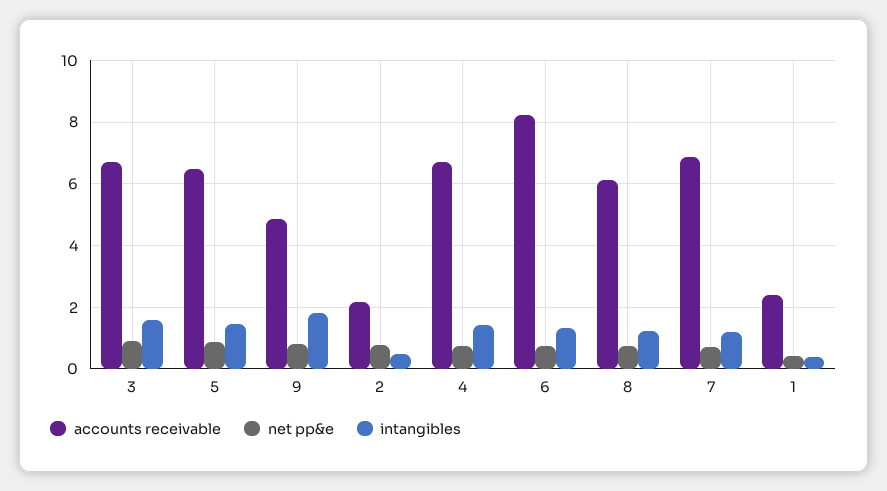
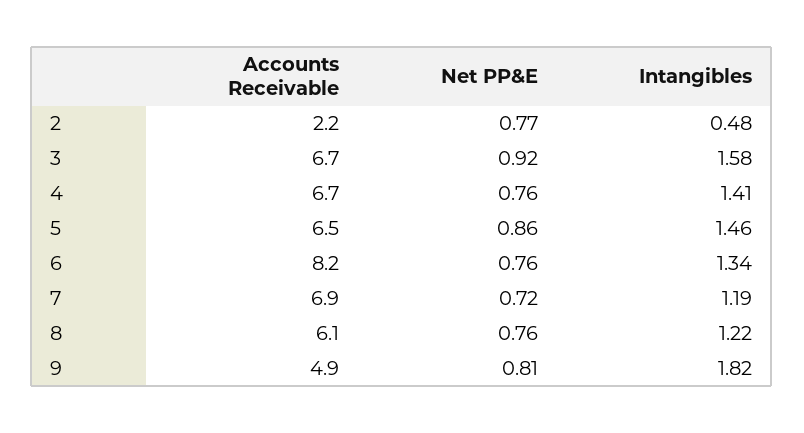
  {
    "accounts receivable": {
      "3": 6.7,
      "5": 6.5,
      "9": 4.9,
      "2": 2.2,
      "4": 6.7,
      "6": 8.2,
      "8": 6.1,
-     "7": 6.9,
+     "7": 6.9
-     "1": 2.4
    },
    "net pp&e": {
      "3": 0.92,
      "5": 0.86,
      "9": 0.81,
      "2": 0.77,
      "4": 0.76,
      "6": 0.76,
      "8": 0.76,
-     "7": 0.72,
+     "7": 0.72
-     "1": 0.4
    },
    "intangibles": {
      "3": 1.58,
      "5": 1.46,
      "9": 1.82,
      "2": 0.48,
      "4": 1.41,
      "6": 1.34,
      "8": 1.22,
-     "7": 1.19,
+     "7": 1.19
-     "1": 0.4
    }
  }

